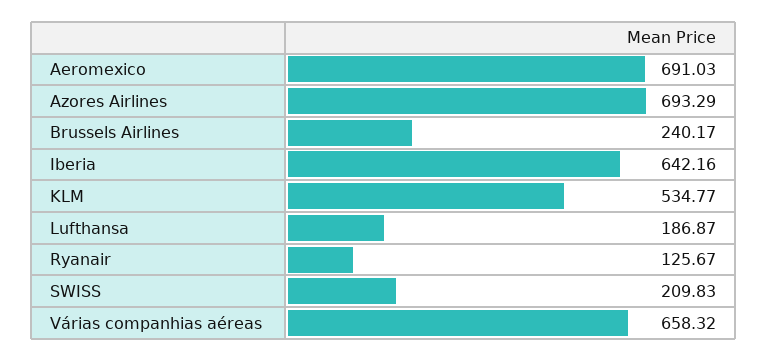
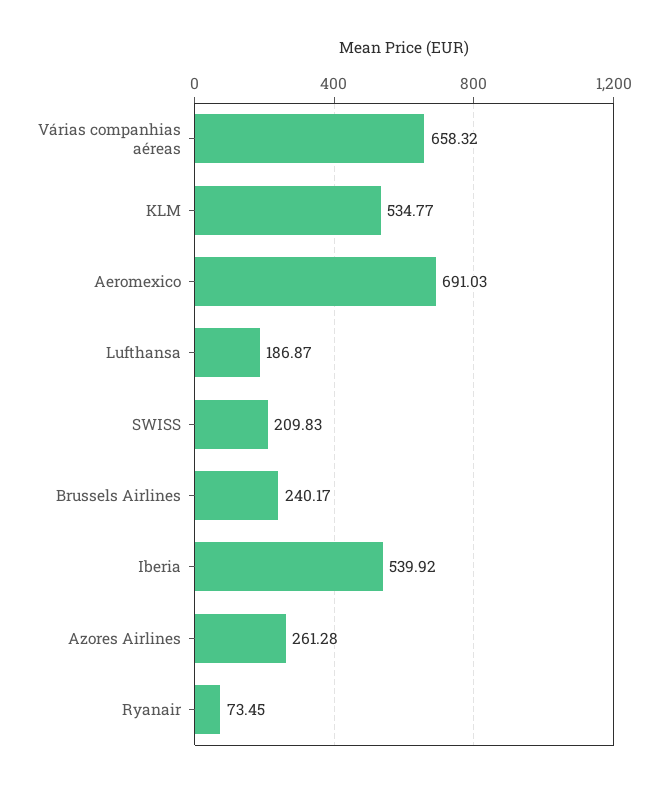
  {
    "Aeromexico": 691.03,
-   "Azores Airlines": 693.29,
+   "Azores Airlines": 261.28,
    "Brussels Airlines": 240.17,
-   "Iberia": 642.16,
+   "Iberia": 539.92,
    "KLM": 534.77,
    "Lufthansa": 186.87,
-   "Ryanair": 125.67,
+   "Ryanair": 73.45,
    "SWISS": 209.83,
    "Várias companhias aéreas": 658.32
  }

